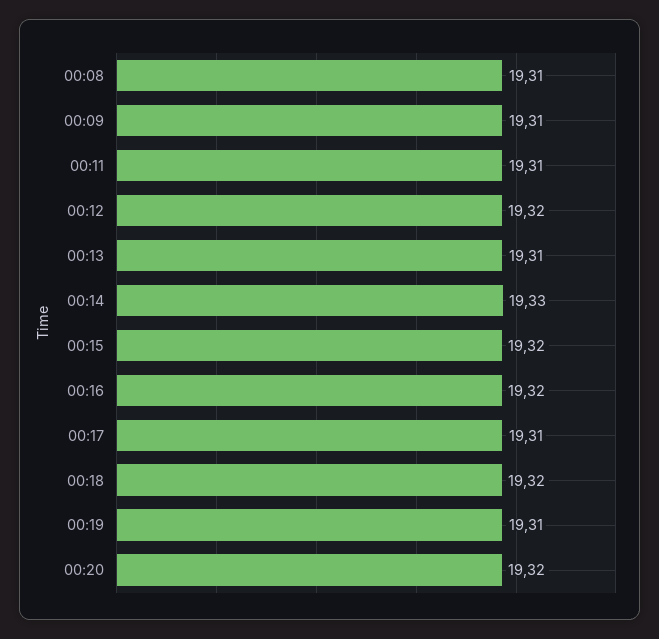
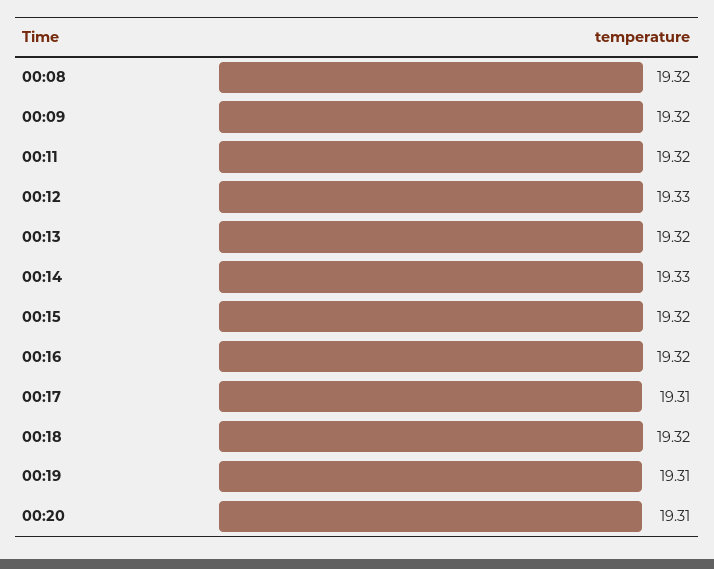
  {
-   "00:08": 19.31,
+   "00:08": 19.32,
-   "00:09": 19.31,
+   "00:09": 19.32,
-   "00:11": 19.31,
+   "00:11": 19.32,
-   "00:12": 19.32,
+   "00:12": 19.33,
-   "00:13": 19.31,
+   "00:13": 19.32,
    "00:14": 19.33,
    "00:15": 19.32,
    "00:16": 19.32,
    "00:17": 19.31,
    "00:18": 19.32,
    "00:19": 19.31,
-   "00:20": 19.32
+   "00:20": 19.31
  }

